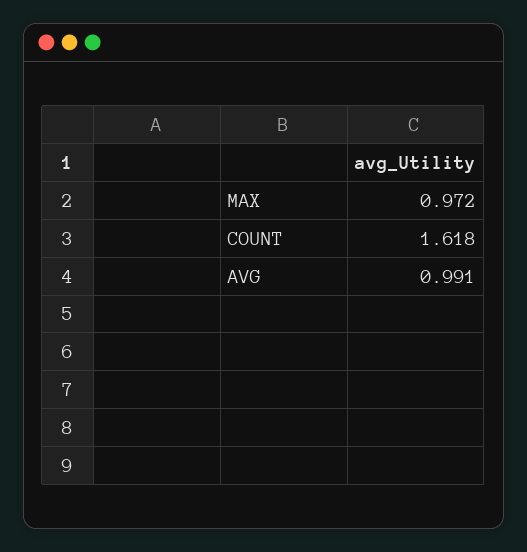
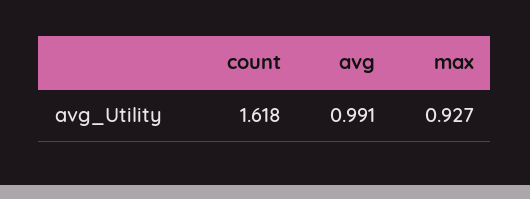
  {
-   "MAX": 0.972,
+   "MAX": 0.927,
    "COUNT": 1.618,
    "AVG": 0.991
  }

